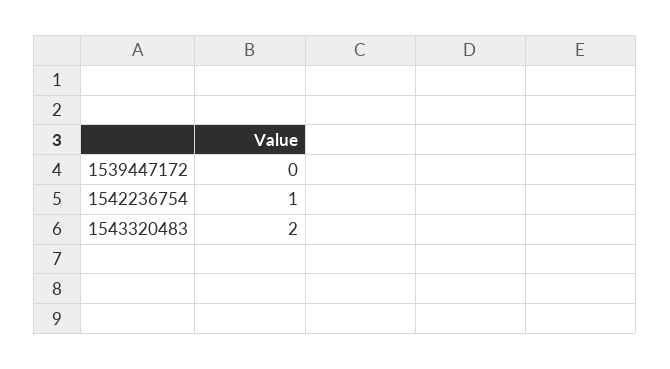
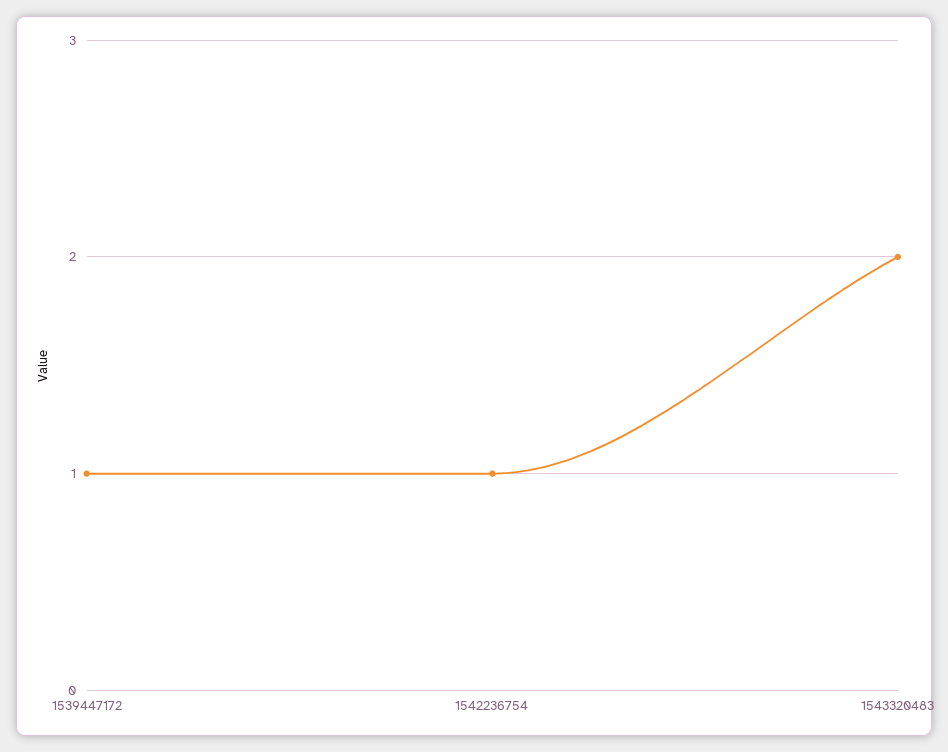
  {
-   "1539447172": 0,
+   "1539447172": 1,
    "1542236754": 1,
    "1543320483": 2
  }

